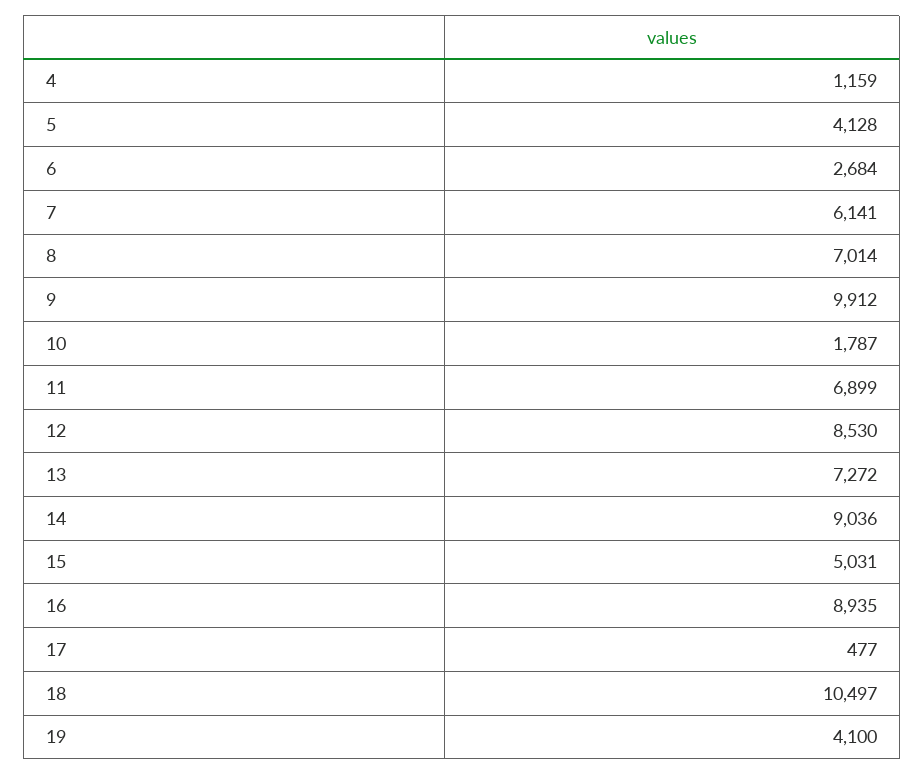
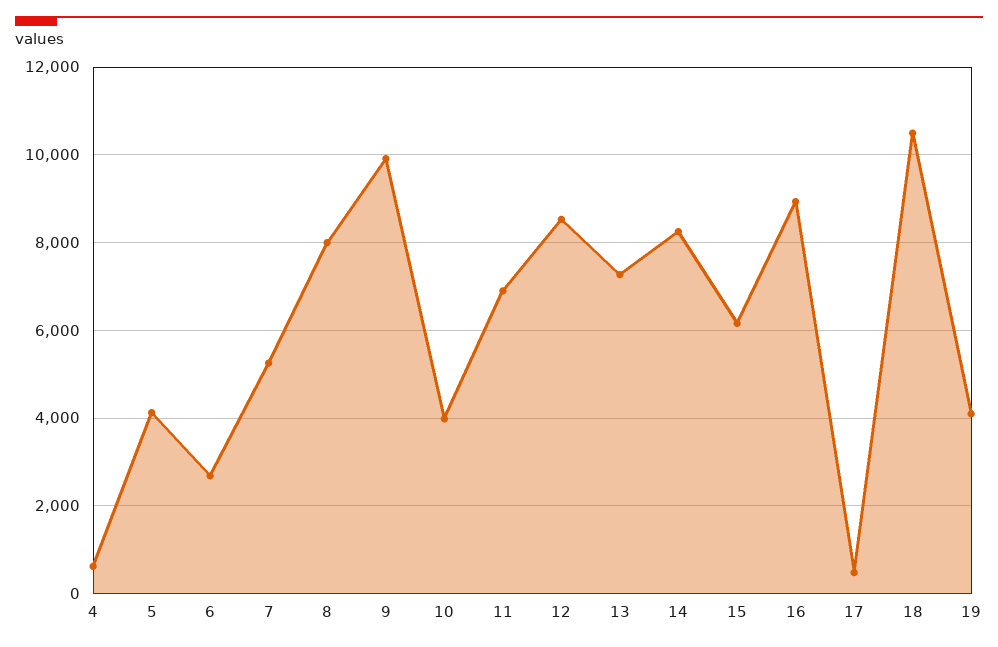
  {
-   "4": 1159,
+   "4": 600,
    "5": 4128,
    "6": 2684,
-   "7": 6141,
+   "7": 5200,
-   "8": 7014,
+   "8": 8000,
    "9": 9912,
-   "10": 1787,
+   "10": 4000,
    "11": 6899,
    "12": 8530,
    "13": 7272,
-   "14": 9036,
+   "14": 8200,
-   "15": 5031,
+   "15": 6200,
    "16": 8935,
    "17": 477,
    "18": 10497,
    "19": 4100
  }

